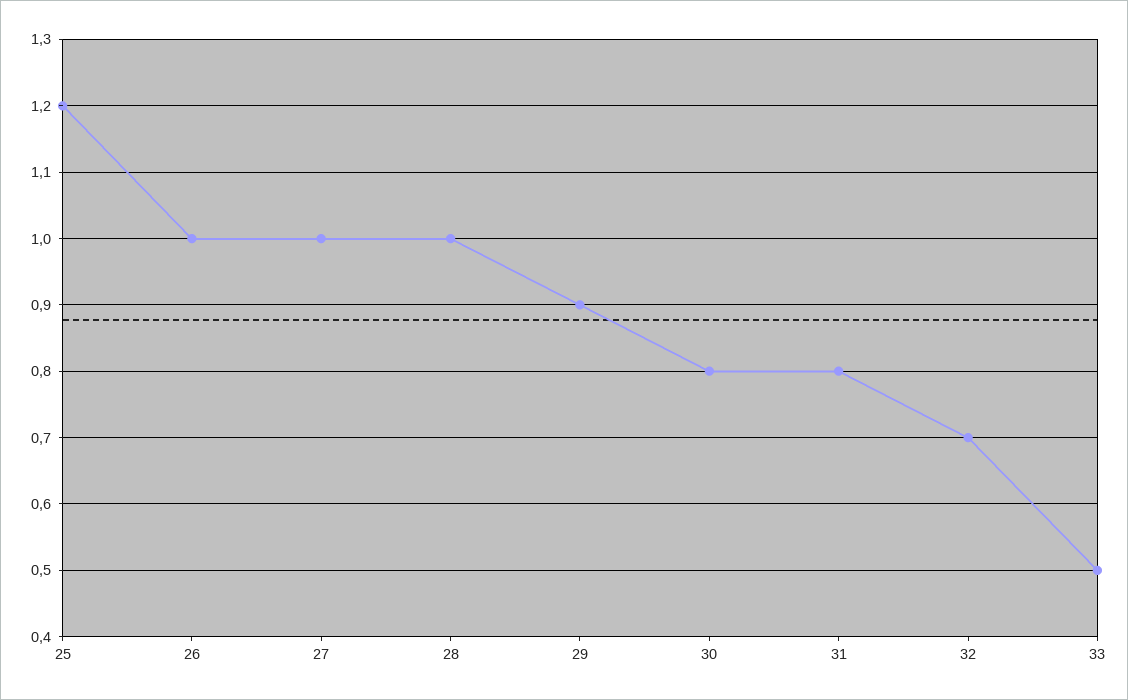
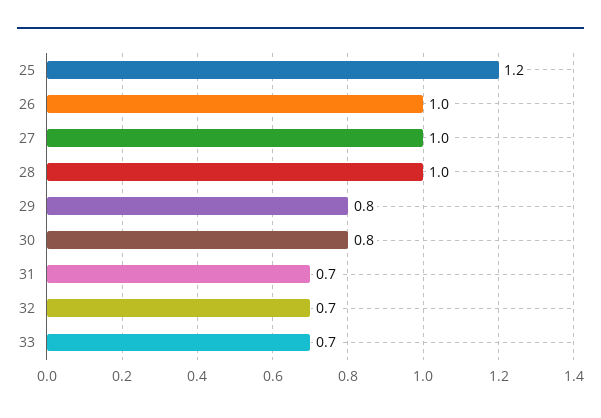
  {
    "25": 1.2,
    "26": 1,
    "27": 1,
    "28": 1,
-   "29": 0.9,
+   "29": 0.8,
    "30": 0.8,
-   "31": 0.8,
+   "31": 0.7,
    "32": 0.7,
-   "33": 0.5
+   "33": 0.7
  }

